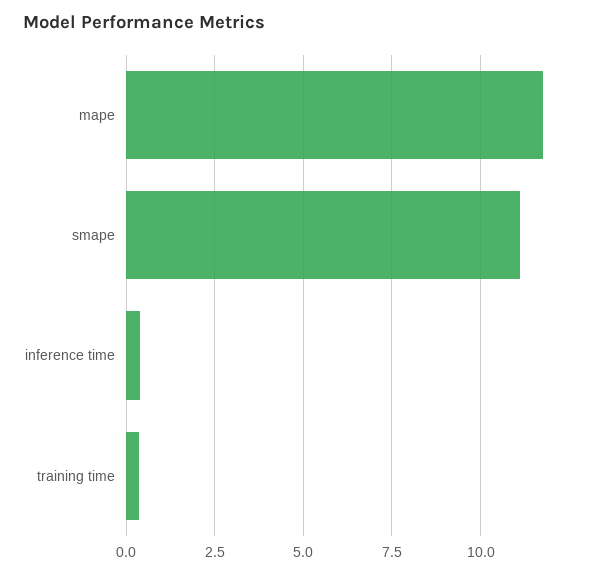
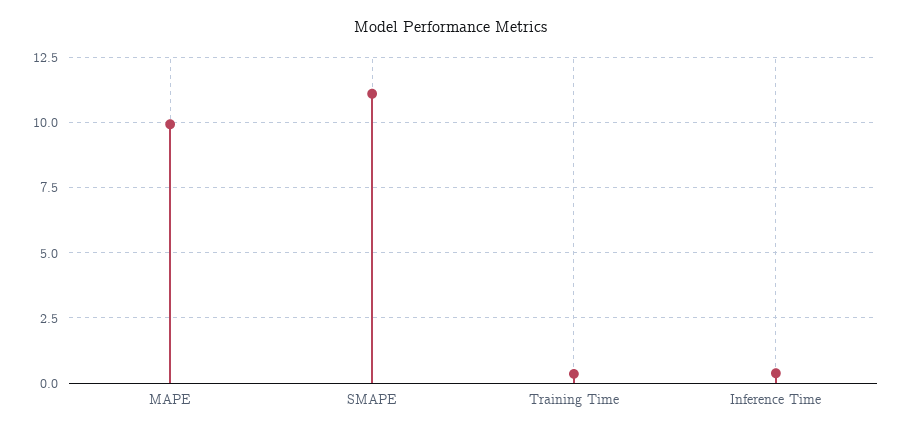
  {
-   "mape": 11.75,
+   "mape": 10,
    "smape": 11,
    "inference time": 0.5,
    "training time": 0.25
  }

